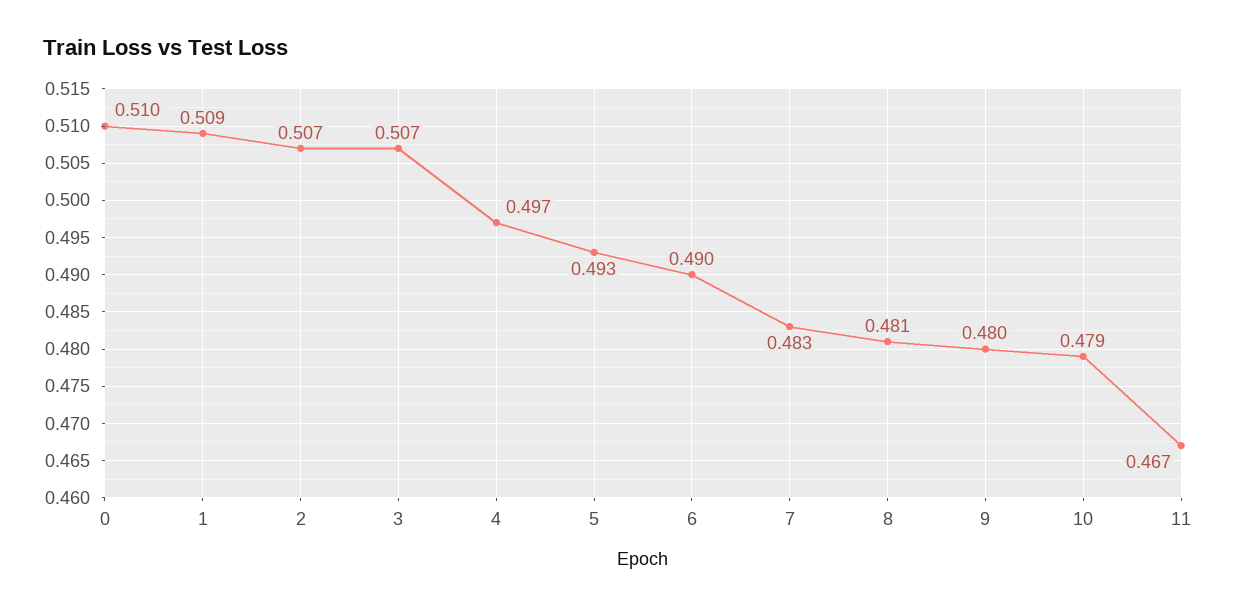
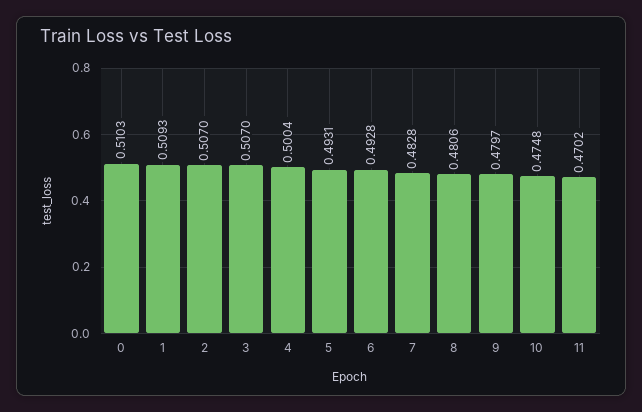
  {
    "0": 0.5103,
    "1": 0.5093,
    "2": 0.507,
    "3": 0.507,
-   "4": 0.497,
+   "4": 0.5004,
    "5": 0.4931,
-   "6": 0.49,
+   "6": 0.4928,
    "7": 0.4828,
    "8": 0.4806,
    "9": 0.4797,
-   "10": 0.479,
+   "10": 0.4748,
-   "11": 0.467
+   "11": 0.4702
  }

